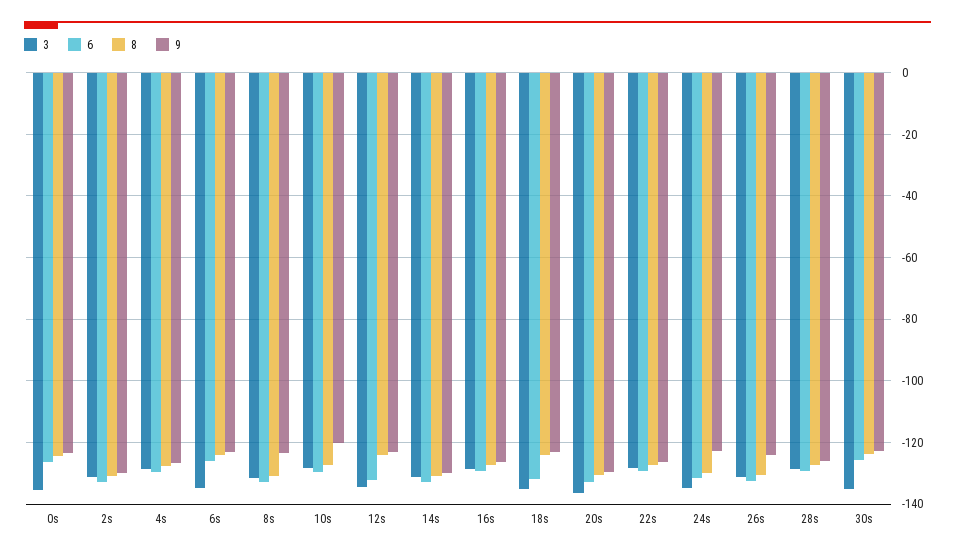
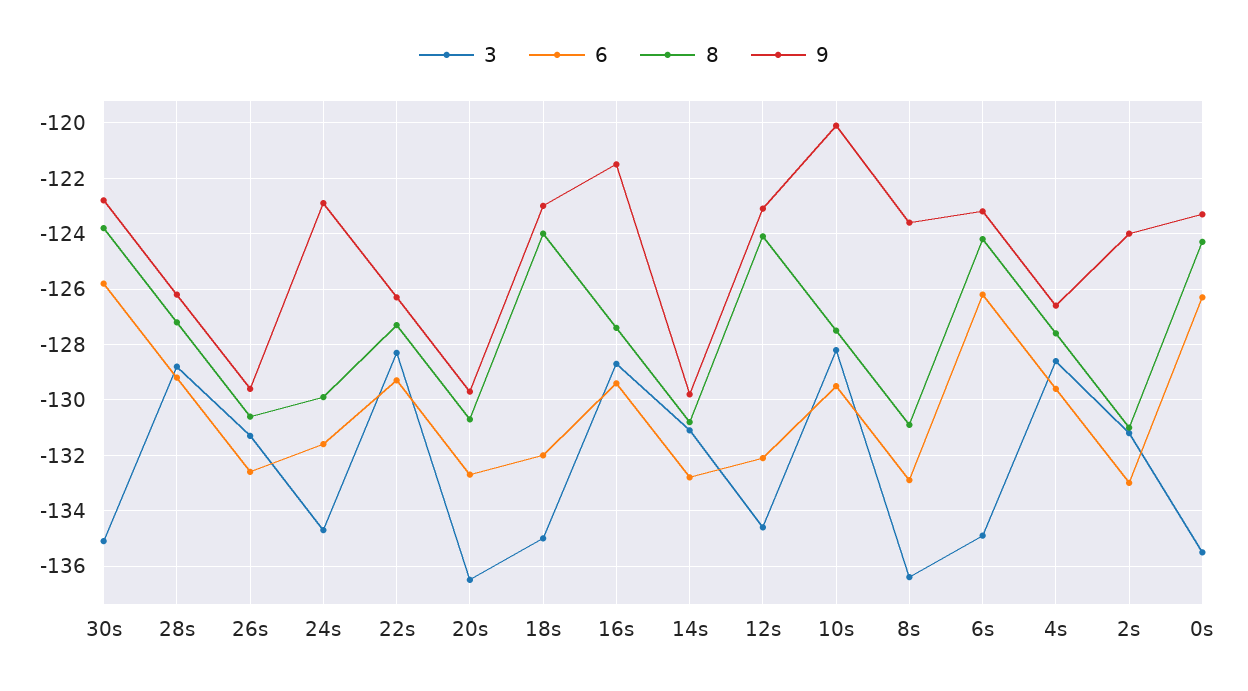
  {
    "3": {
      "0s": -135.5,
      "2s": -131,
      "4s": -128.5,
      "6s": -135,
-     "8s": -132,
+     "8s": -136.5,
      "10s": -128,
      "12s": -134.5,
      "14s": -131,
      "16s": -128.5,
      "18s": -135,
      "20s": -136.5,
      "22s": -128.5,
      "24s": -134.5,
      "26s": -131.5,
      "28s": -129,
      "30s": -135
    },
    "6": {
      "0s": -126.5,
      "2s": -133,
      "4s": -129.5,
      "6s": -126,
      "8s": -133,
      "10s": -129.5,
      "12s": -132,
      "14s": -133,
      "16s": -129.5,
      "18s": -132,
      "20s": -132.5,
      "22s": -129.5,
      "24s": -131.5,
      "26s": -132.5,
      "28s": -129,
      "30s": -126
    },
    "8": {
      "0s": -124.5,
      "2s": -131,
      "4s": -127.5,
      "6s": -124,
      "8s": -131,
      "10s": -127.5,
      "12s": -124,
      "14s": -131,
      "16s": -127.5,
      "18s": -124,
      "20s": -130.5,
      "22s": -127.5,
      "24s": -130,
      "26s": -130.5,
      "28s": -127,
      "30s": -124
    },
    "9": {
      "0s": -123.5,
-     "2s": -130,
+     "2s": -124,
      "4s": -126.5,
      "6s": -123,
      "8s": -123.5,
      "10s": -120,
      "12s": -123,
      "14s": -130,
-     "16s": -126,
+     "16s": -121.5,
      "18s": -123,
      "20s": -129.5,
      "22s": -126.5,
      "24s": -123,
-     "26s": -124,
+     "26s": -129.5,
      "28s": -126,
      "30s": -123
    }
  }

